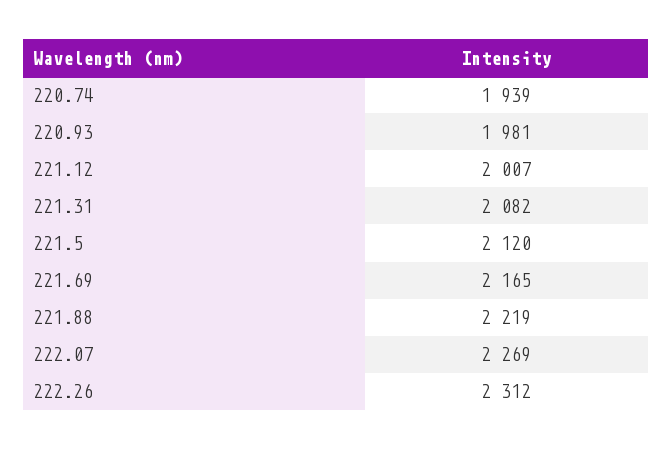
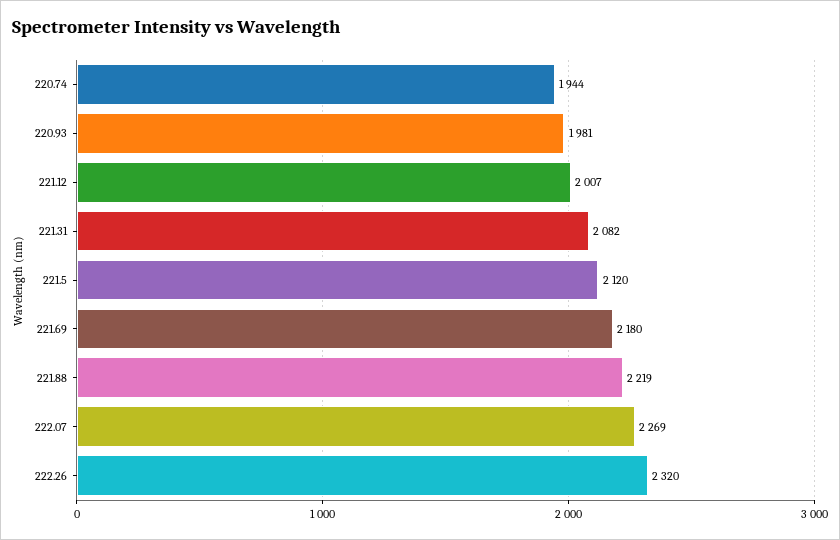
  {
-   "220.74": 1939,
+   "220.74": 1944,
    "220.93": 1981,
    "221.12": 2007,
    "221.31": 2082,
    "221.5": 2120,
-   "221.69": 2165,
+   "221.69": 2180,
    "221.88": 2219,
    "222.07": 2269,
-   "222.26": 2312
+   "222.26": 2320
  }

